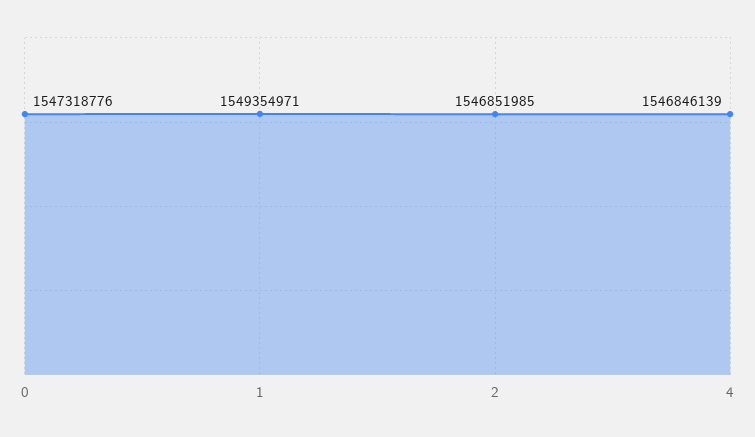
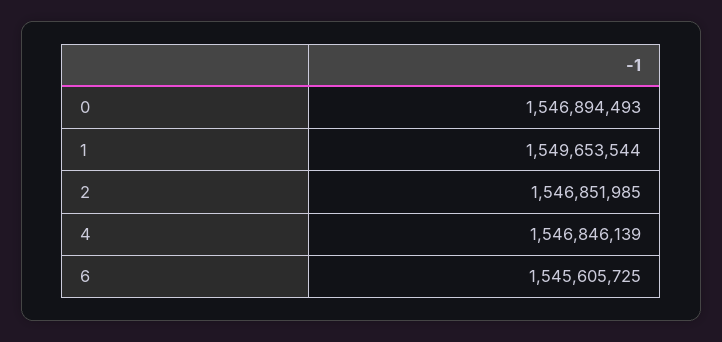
  {
-   "0": 1547318776,
+   "0": 1546894493,
-   "1": 1549354971,
+   "1": 1549653544,
    "2": 1546851985,
-   "4": 1546846139
+   "4": 1546846139,
+   "6": 1545605725
  }

